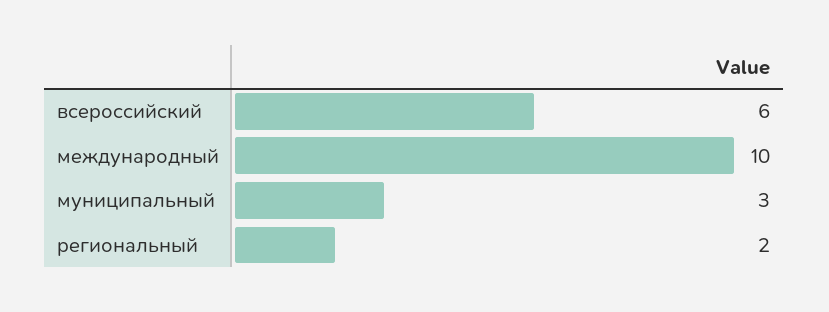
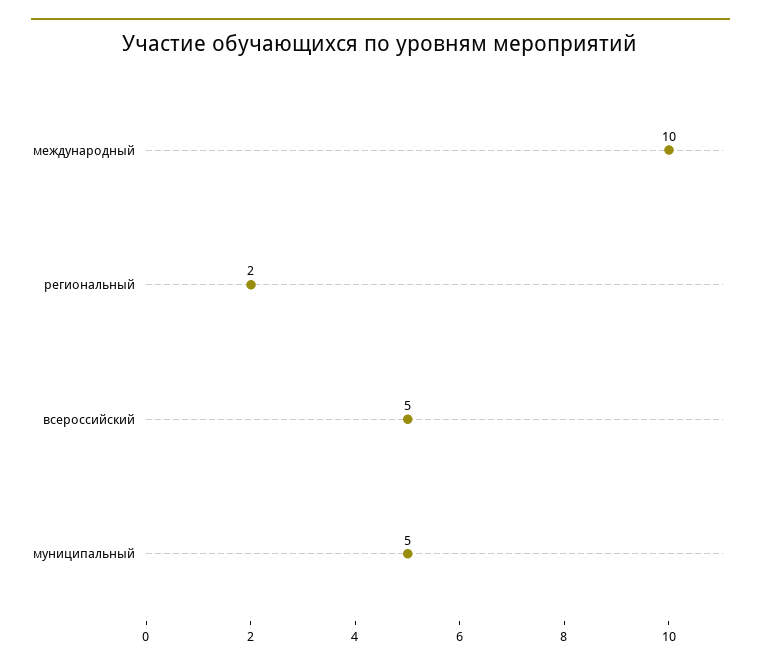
  {
-   "всероссийский": 6,
+   "всероссийский": 5,
    "международный": 10,
-   "муниципальный": 3,
+   "муниципальный": 5,
    "региональный": 2
  }

